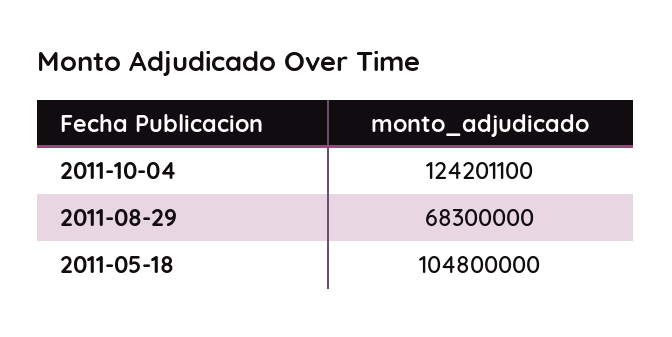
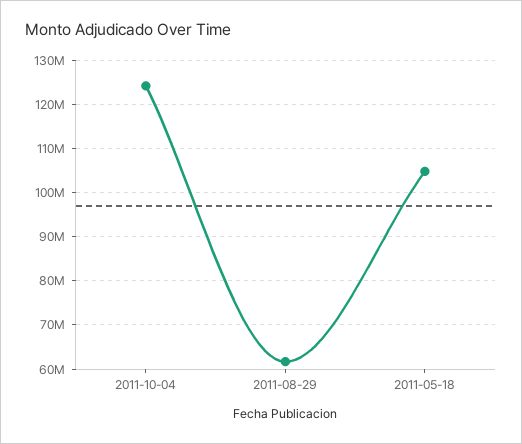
  {
    "2011-10-04": 124201100,
-   "2011-08-29": 68300000,
+   "2011-08-29": 62000000,
    "2011-05-18": 104800000
  }

